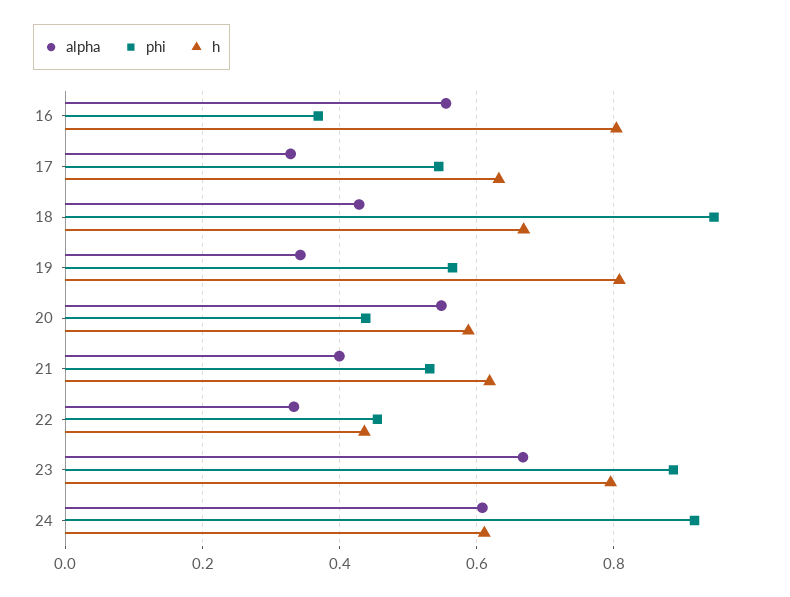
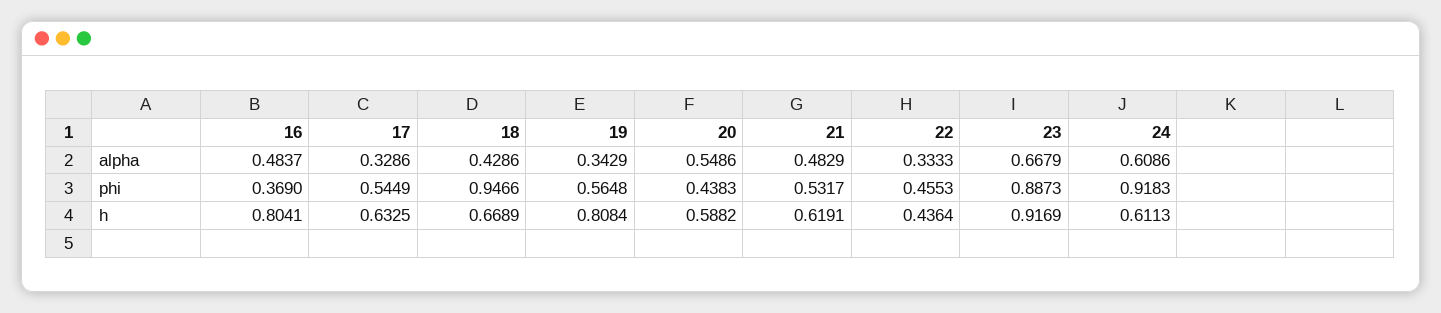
  {
    "alpha": {
-     "16": 0.56,
+     "16": 0.4837,
      "17": 0.3286,
      "18": 0.4286,
      "19": 0.3429,
      "20": 0.5486,
-     "21": 0.4,
+     "21": 0.4829,
      "22": 0.3333,
      "23": 0.6679,
      "24": 0.6086
    },
    "phi": {
      "16": 0.369,
      "17": 0.5449,
      "18": 0.9466,
      "19": 0.5648,
      "20": 0.4383,
      "21": 0.5317,
      "22": 0.4553,
      "23": 0.8873,
      "24": 0.9183
    },
    "h": {
      "16": 0.8041,
      "17": 0.6325,
      "18": 0.6689,
      "19": 0.8084,
      "20": 0.5882,
      "21": 0.6191,
      "22": 0.4364,
-     "23": 0.8,
+     "23": 0.9169,
      "24": 0.6113
    }
  }

